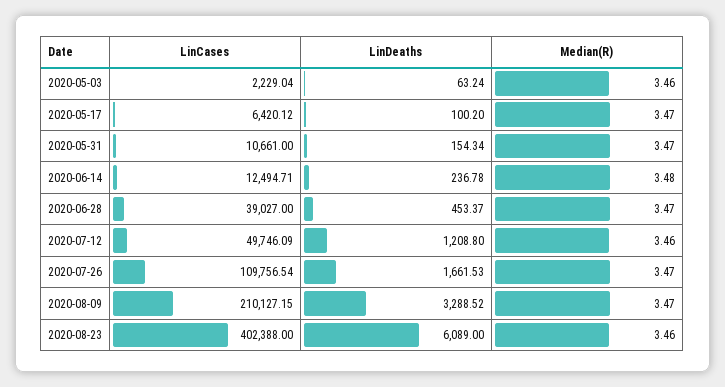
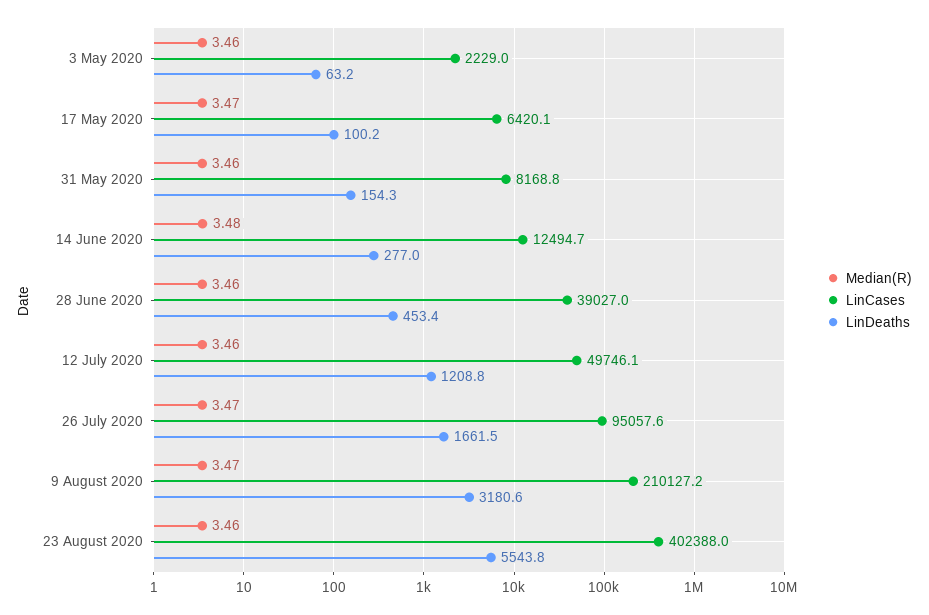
  {
    "LinCases": {
      "2020-05-03": 2229.04,
      "2020-05-17": 6420.12,
-     "2020-05-31": 10661,
+     "2020-05-31": 8168.8,
      "2020-06-14": 12494.71,
      "2020-06-28": 39027,
      "2020-07-12": 49746.09,
-     "2020-07-26": 109756.54,
+     "2020-07-26": 95057.6,
      "2020-08-09": 210127.15,
      "2020-08-23": 402388
    },
    "LinDeaths": {
      "2020-05-03": 63.24,
      "2020-05-17": 100.2,
      "2020-05-31": 154.34,
-     "2020-06-14": 236.78,
+     "2020-06-14": 277,
      "2020-06-28": 453.37,
      "2020-07-12": 1208.8,
      "2020-07-26": 1661.53,
-     "2020-08-09": 3288.52,
+     "2020-08-09": 3180.6,
-     "2020-08-23": 6089
+     "2020-08-23": 5543.8
    },
    "Median(R)": {
      "2020-05-03": 3.46,
      "2020-05-17": 3.47,
-     "2020-05-31": 3.47,
+     "2020-05-31": 3.46,
      "2020-06-14": 3.48,
-     "2020-06-28": 3.47,
+     "2020-06-28": 3.46,
      "2020-07-12": 3.46,
      "2020-07-26": 3.47,
      "2020-08-09": 3.47,
      "2020-08-23": 3.46
    }
  }

